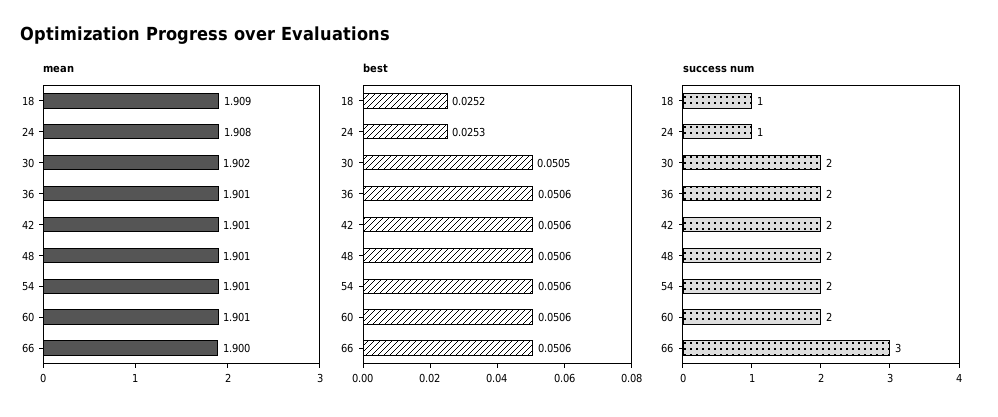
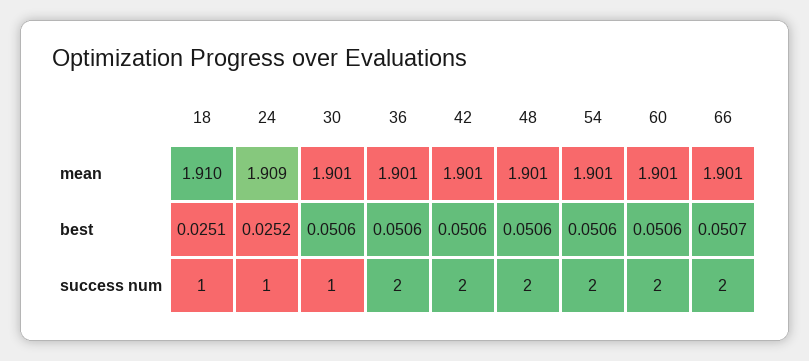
  {
    "mean": {
-     "18": 1.909,
+     "18": 1.91,
-     "24": 1.908,
+     "24": 1.909,
-     "30": 1.902,
+     "30": 1.901,
      "36": 1.901,
      "42": 1.901,
      "48": 1.901,
      "54": 1.901,
      "60": 1.901,
-     "66": 1.9
+     "66": 1.901
    },
    "best": {
-     "18": 0.0252,
+     "18": 0.0251,
-     "24": 0.0253,
+     "24": 0.0252,
-     "30": 0.0505,
+     "30": 0.0506,
      "36": 0.0506,
      "42": 0.0506,
      "48": 0.0506,
      "54": 0.0506,
      "60": 0.0506,
-     "66": 0.0506
+     "66": 0.0507
    },
    "success num": {
      "18": 1,
      "24": 1,
-     "30": 2,
+     "30": 1,
      "36": 2,
      "42": 2,
      "48": 2,
      "54": 2,
      "60": 2,
-     "66": 3
+     "66": 2
    }
  }

